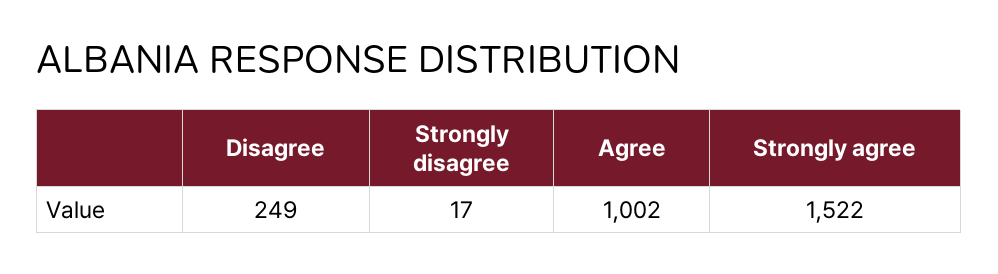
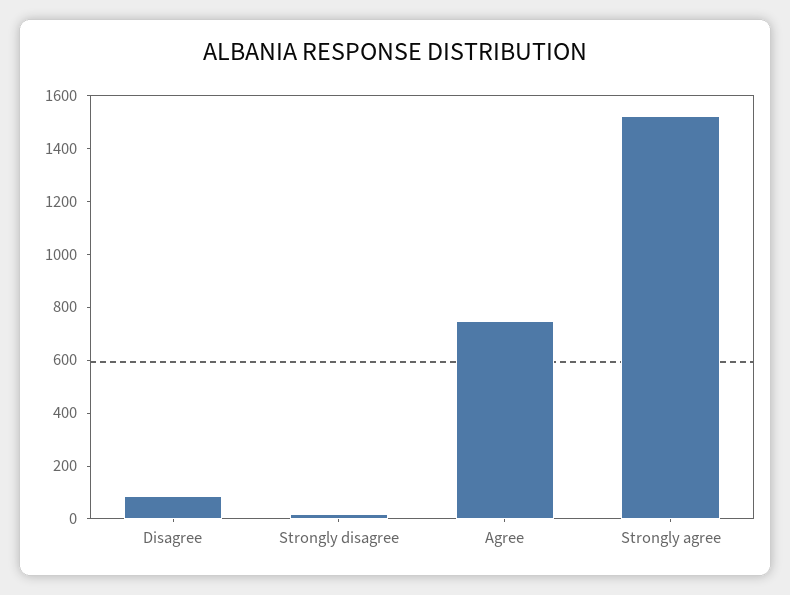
  {
-   "Disagree": 249,
+   "Disagree": 100,
    "Strongly disagree": 17,
-   "Agree": 1002,
+   "Agree": 750,
    "Strongly agree": 1522
  }

